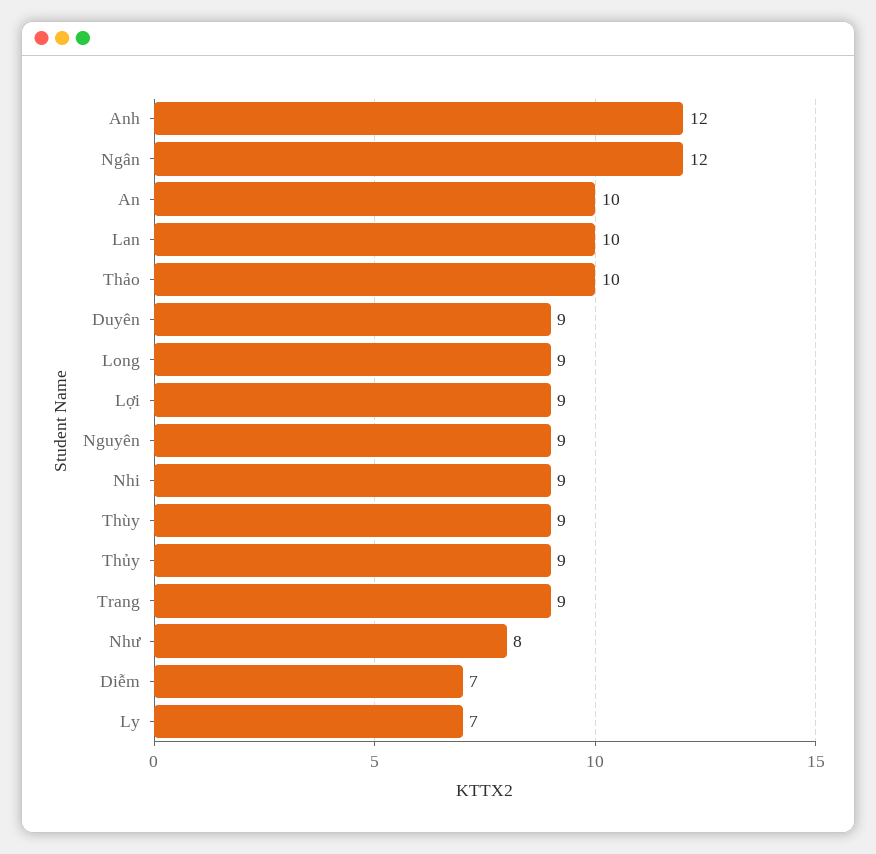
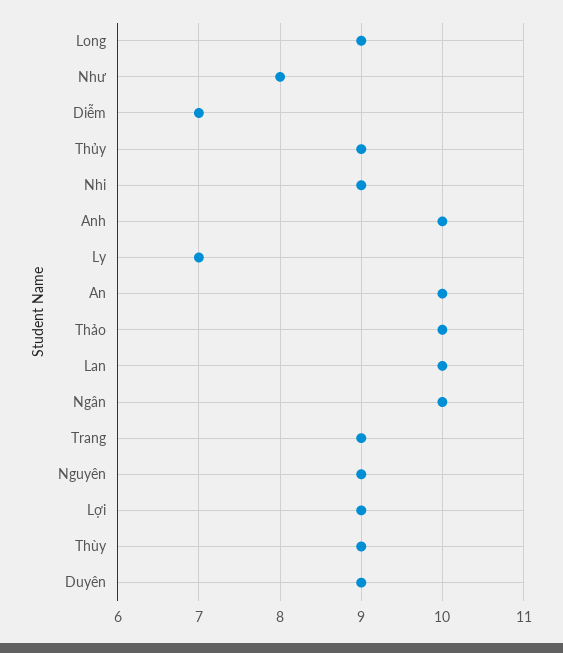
  {
-   "Anh": 12,
+   "Anh": 10,
-   "Ngân": 12,
+   "Ngân": 10,
    "An": 10,
    "Lan": 10,
    "Thảo": 10,
    "Duyên": 9,
    "Long": 9,
    "Lợi": 9,
    "Nguyên": 9,
    "Nhi": 9,
    "Thùy": 9,
    "Thủy": 9,
    "Trang": 9,
    "Như": 8,
    "Diễm": 7,
    "Ly": 7
  }

